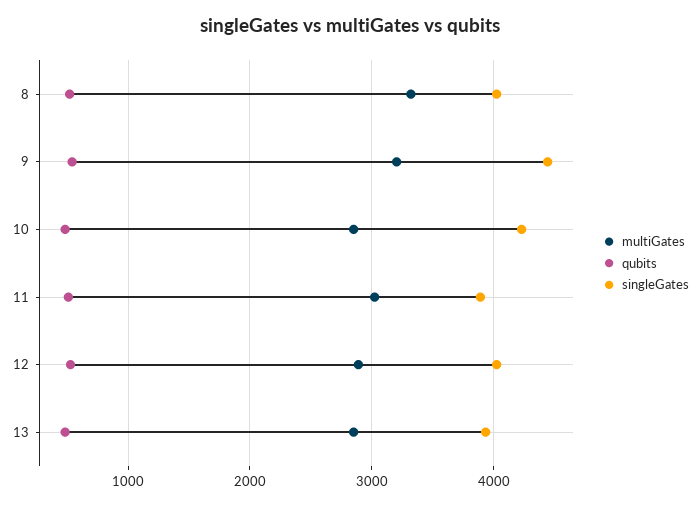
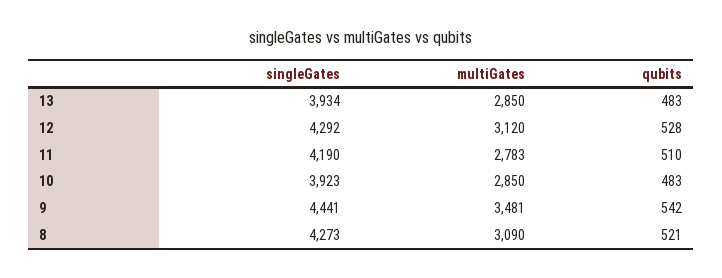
  {
    "multiGates": {
-     "8": 3300,
+     "8": 3090,
-     "9": 3200,
+     "9": 3481,
      "10": 2850,
-     "11": 3000,
+     "11": 2783,
-     "12": 2900,
+     "12": 3120,
      "13": 2850
    },
    "qubits": {
      "8": 521,
      "9": 542,
      "10": 483,
      "11": 510,
      "12": 528,
      "13": 483
    },
    "singleGates": {
-     "8": 4000,
+     "8": 4273,
      "9": 4441,
-     "10": 4200,
+     "10": 3923,
-     "11": 3900,
+     "11": 4190,
-     "12": 4000,
+     "12": 4292,
      "13": 3934
    }
  }

